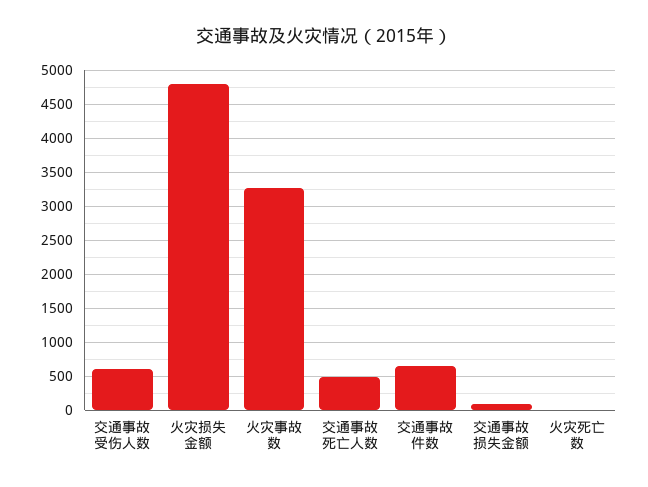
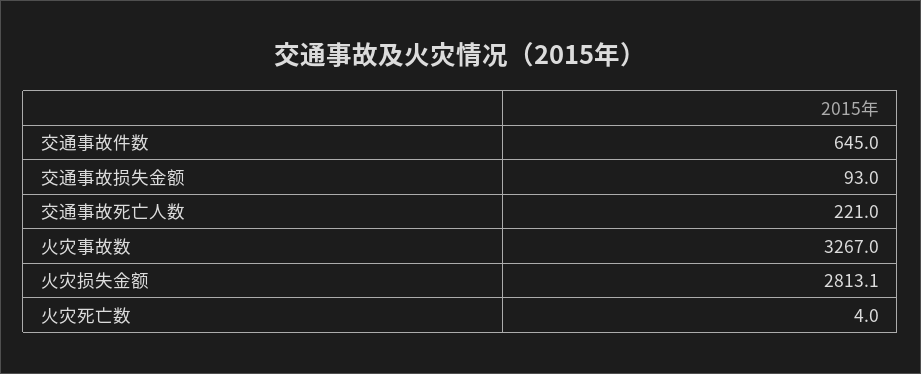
  {
-   "交通事故受伤人数": 600,
-   "火灾损失金额": 4800,
+   "火灾损失金额": 2813.1,
    "火灾事故数": 3267,
-   "交通事故死亡人数": 500,
+   "交通事故死亡人数": 221,
    "交通事故件数": 645,
    "交通事故损失金额": 93,
    "火灾死亡数": 4
  }

